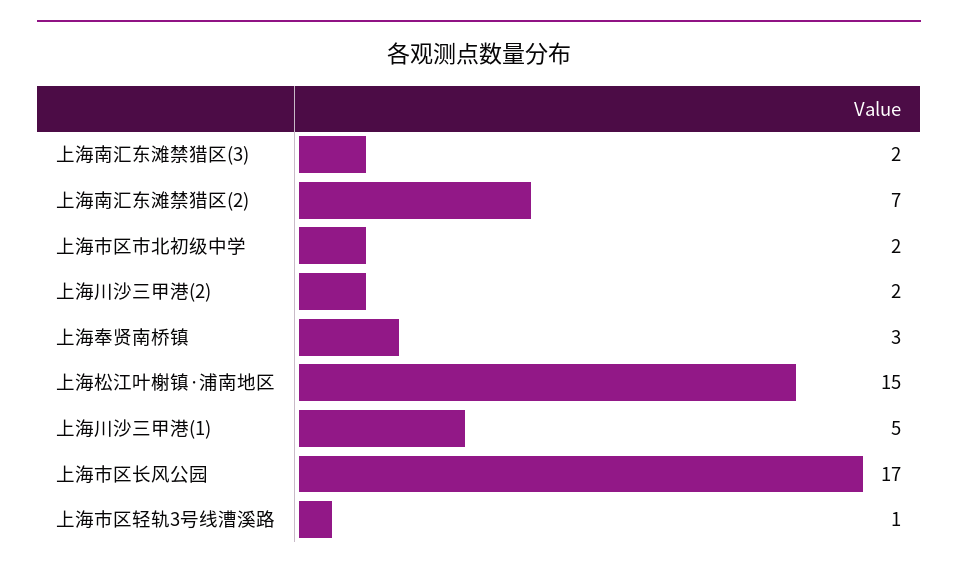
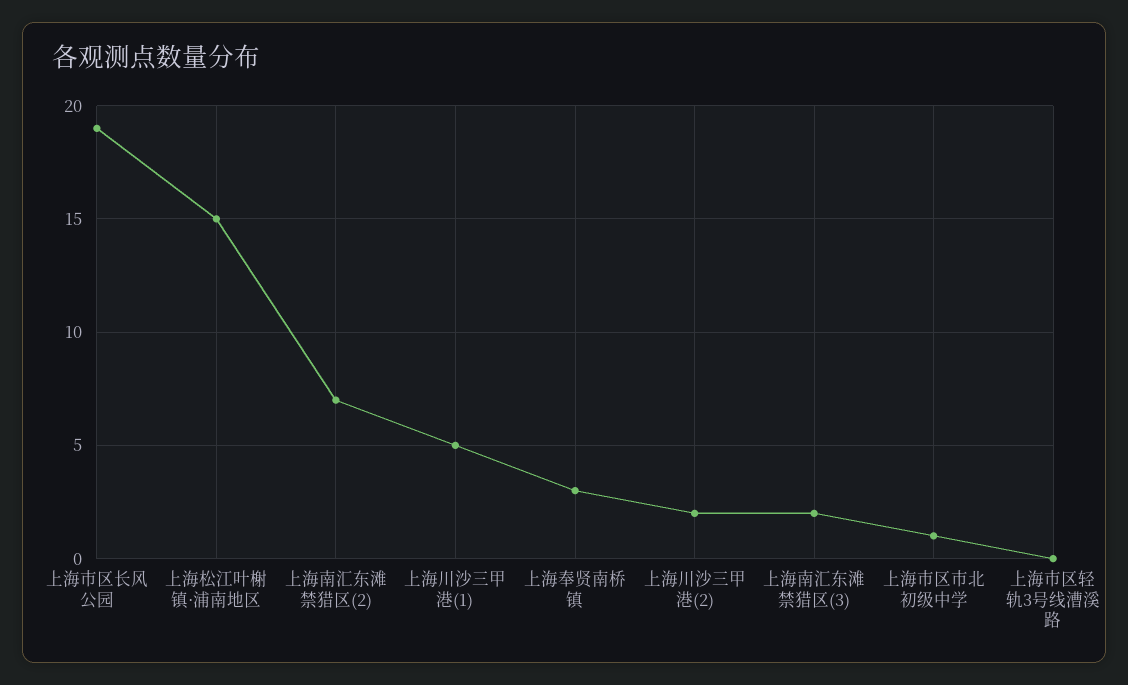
  {
    "上海南汇东滩禁猎区(3)": 2,
    "上海南汇东滩禁猎区(2)": 7,
-   "上海市区市北初级中学": 2,
+   "上海市区市北初级中学": 1,
    "上海川沙三甲港(2)": 2,
    "上海奉贤南桥镇": 3,
    "上海松江叶榭镇·浦南地区": 15,
    "上海川沙三甲港(1)": 5,
-   "上海市区长风公园": 17,
+   "上海市区长风公园": 19,
-   "上海市区轻轨3号线漕溪路": 1
+   "上海市区轻轨3号线漕溪路": 0
  }

